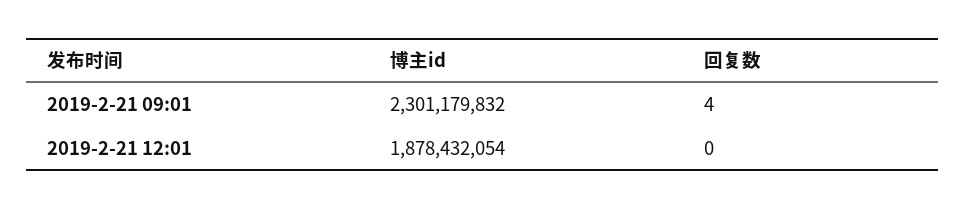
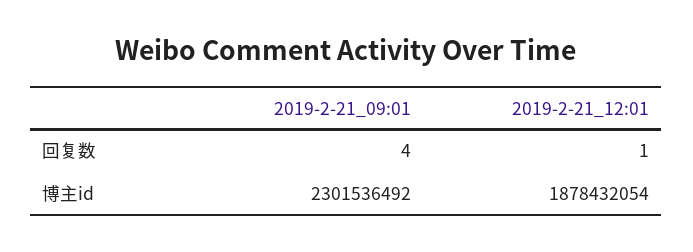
  {
    "博主id": {
-     "2019-2-21 09:01": 2301179832,
+     "2019-2-21 09:01": 2301536492,
      "2019-2-21 12:01": 1878432054
    },
    "回复数": {
      "2019-2-21 09:01": 4,
-     "2019-2-21 12:01": 0
+     "2019-2-21 12:01": 1
    }
  }

